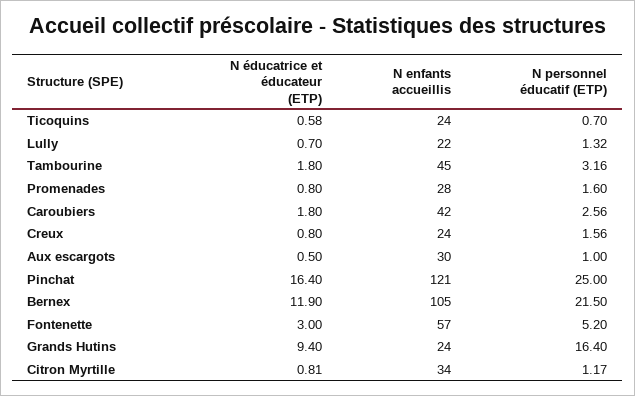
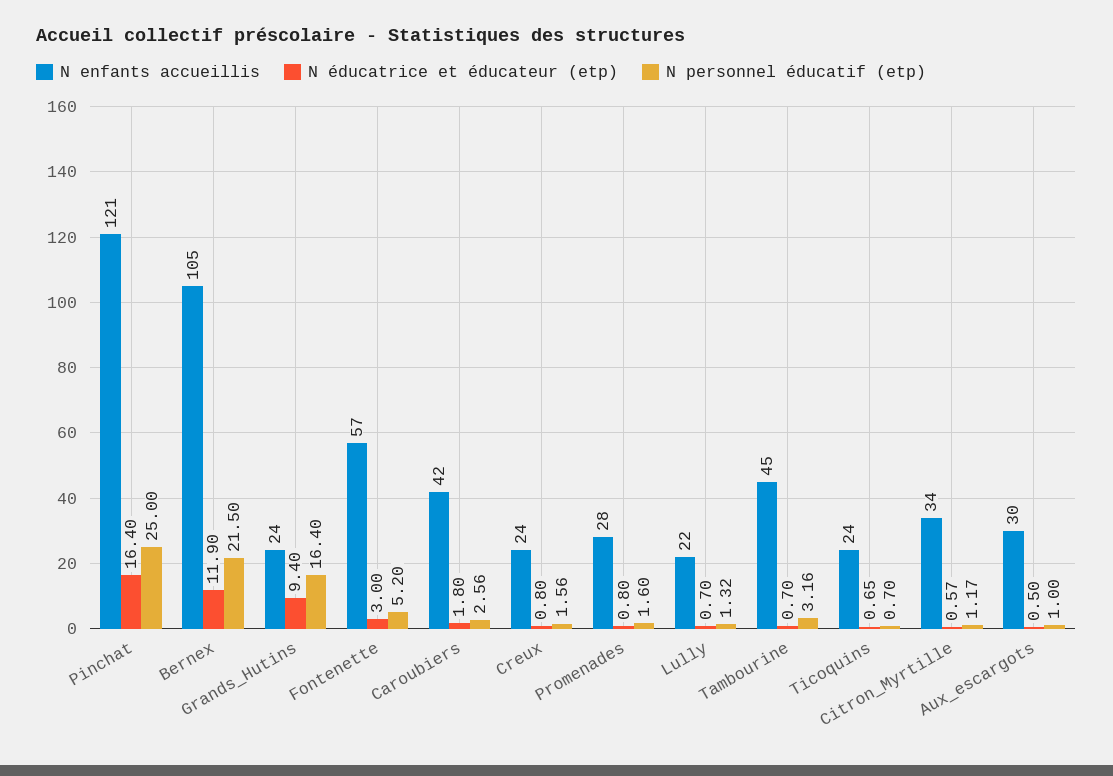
  {
    "N éducatrice et éducateur (ETP)": {
-     "Ticoquins": 0.58,
+     "Ticoquins": 0.65,
      "Lully": 0.7,
-     "Tambourine": 1.8,
+     "Tambourine": 0.7,
      "Promenades": 0.8,
      "Caroubiers": 1.8,
      "Creux": 0.8,
      "Aux escargots": 0.5,
      "Pinchat": 16.4,
      "Bernex": 11.9,
      "Fontenette": 3,
      "Grands Hutins": 9.4,
-     "Citron Myrtille": 0.81
+     "Citron Myrtille": 0.57
    },
    "N enfants accueillis": {
      "Ticoquins": 24,
      "Lully": 22,
      "Tambourine": 45,
      "Promenades": 28,
      "Caroubiers": 42,
      "Creux": 24,
      "Aux escargots": 30,
      "Pinchat": 121,
      "Bernex": 105,
      "Fontenette": 57,
      "Grands Hutins": 24,
      "Citron Myrtille": 34
    },
    "N personnel éducatif (ETP)": {
      "Ticoquins": 0.7,
      "Lully": 1.32,
      "Tambourine": 3.16,
      "Promenades": 1.6,
      "Caroubiers": 2.56,
      "Creux": 1.56,
      "Aux escargots": 1,
      "Pinchat": 25,
      "Bernex": 21.5,
      "Fontenette": 5.2,
      "Grands Hutins": 16.4,
      "Citron Myrtille": 1.17
    }
  }

